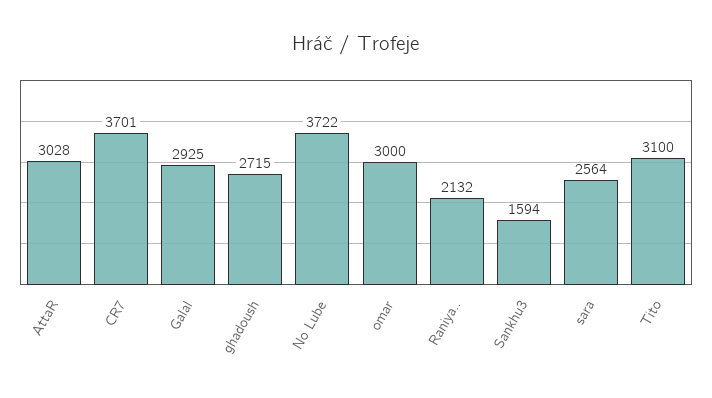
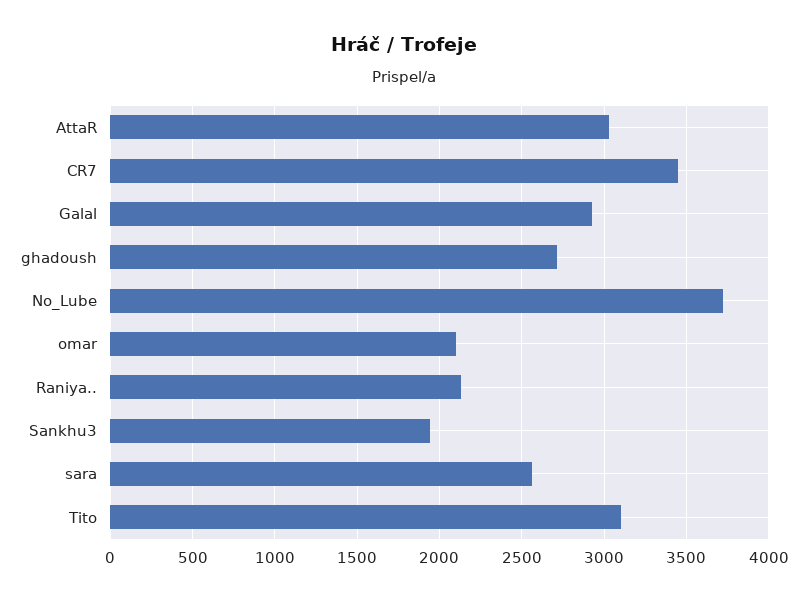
  {
    "AttaR": 3028,
-   "CR7": 3701,
+   "CR7": 3450,
    "Galal": 2925,
    "ghadoush": 2715,
    "No Lube": 3722,
-   "omar": 3000,
+   "omar": 2100,
    "Raniya..": 2132,
-   "Sankhu3": 1594,
+   "Sankhu3": 1950,
    "sara": 2564,
    "Tito": 3100
  }

